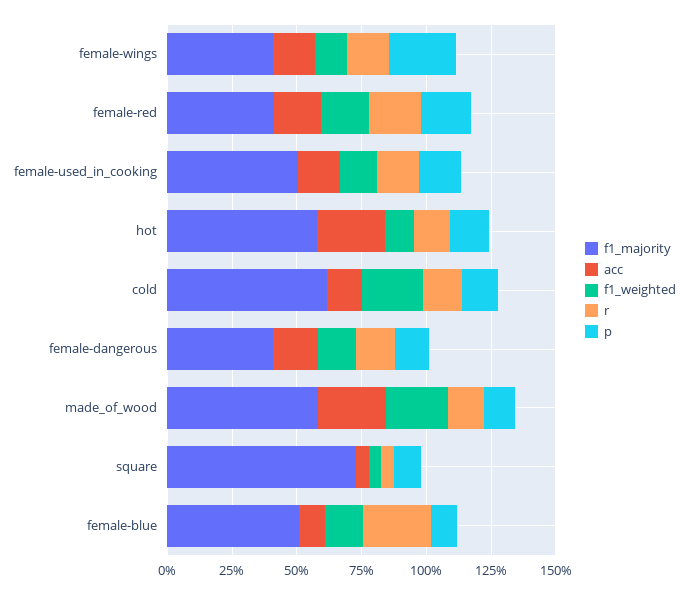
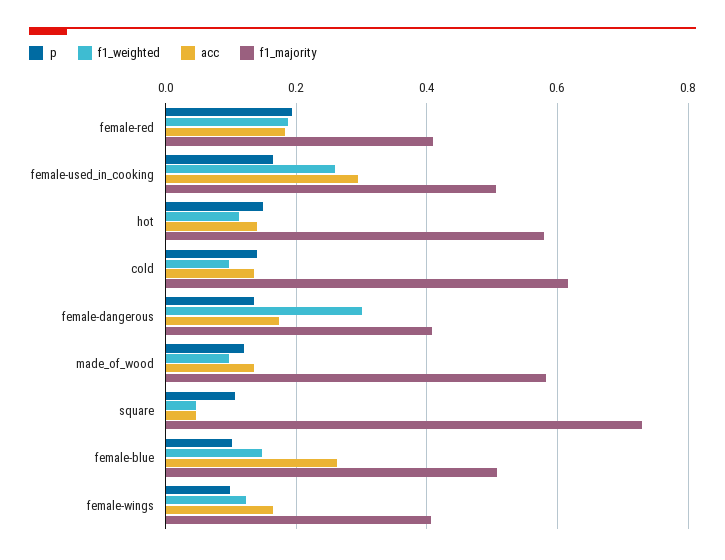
  {
    "f1_majority": {
      "female-wings": 0.4,
      "female-red": 0.42,
      "female-used_in_cooking": 0.5,
      "hot": 0.58,
      "cold": 0.62,
      "female-dangerous": 0.4,
      "made_of_wood": 0.58,
      "square": 0.74,
      "female-blue": 0.5
    },
    "acc": {
      "female-wings": 0.16,
      "female-red": 0.18,
-     "female-used_in_cooking": 0.15,
+     "female-used_in_cooking": 0.3,
-     "hot": 0.25,
+     "hot": 0.14,
      "cold": 0.14,
      "female-dangerous": 0.18,
-     "made_of_wood": 0.25,
+     "made_of_wood": 0.14,
      "square": 0.04,
-     "female-blue": 0.1
+     "female-blue": 0.26
    },
    "f1_weighted": {
      "female-wings": 0.12,
      "female-red": 0.18,
-     "female-used_in_cooking": 0.15,
+     "female-used_in_cooking": 0.26,
      "hot": 0.12,
-     "cold": 0.25,
+     "cold": 0.1,
-     "female-dangerous": 0.15,
+     "female-dangerous": 0.3,
-     "made_of_wood": 0.25,
+     "made_of_wood": 0.1,
      "square": 0.04,
      "female-blue": 0.14
    },
-   "r": {
-     "female-wings": 0.15,
-     "female-red": 0.2,
-     "female-used_in_cooking": 0.15,
-     "hot": 0.15,
-     "cold": 0.15,
-     "female-dangerous": 0.15,
-     "made_of_wood": 0.15,
-     "square": 0.05,
-     "female-blue": 0.25
-   },
    "p": {
-     "female-wings": 0.25,
+     "female-wings": 0.1,
      "female-red": 0.2,
      "female-used_in_cooking": 0.16,
      "hot": 0.14,
      "cold": 0.14,
      "female-dangerous": 0.14,
      "made_of_wood": 0.12,
      "square": 0.1,
      "female-blue": 0.1
    }
  }

